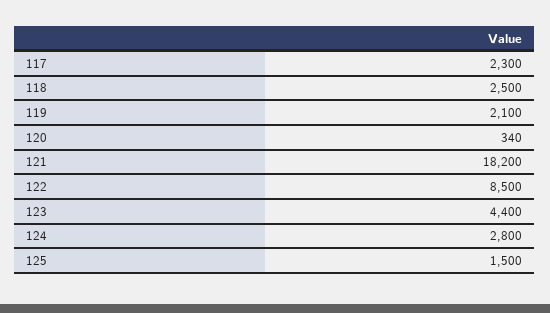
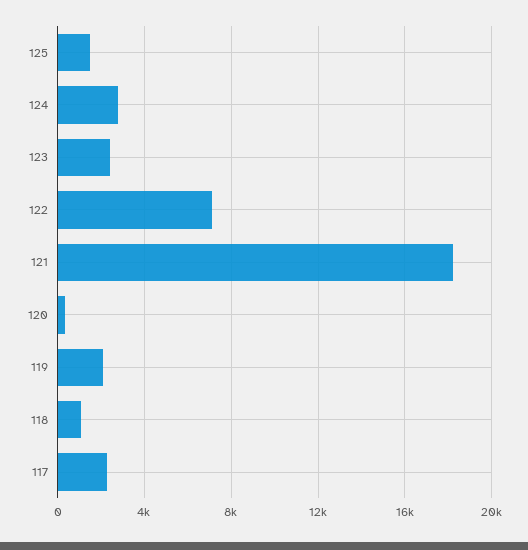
  {
    "117": 2300,
-   "118": 2500,
+   "118": 1000,
    "119": 2100,
    "120": 340,
    "121": 18200,
-   "122": 8500,
+   "122": 7000,
-   "123": 4400,
+   "123": 2500,
    "124": 2800,
    "125": 1500
  }

